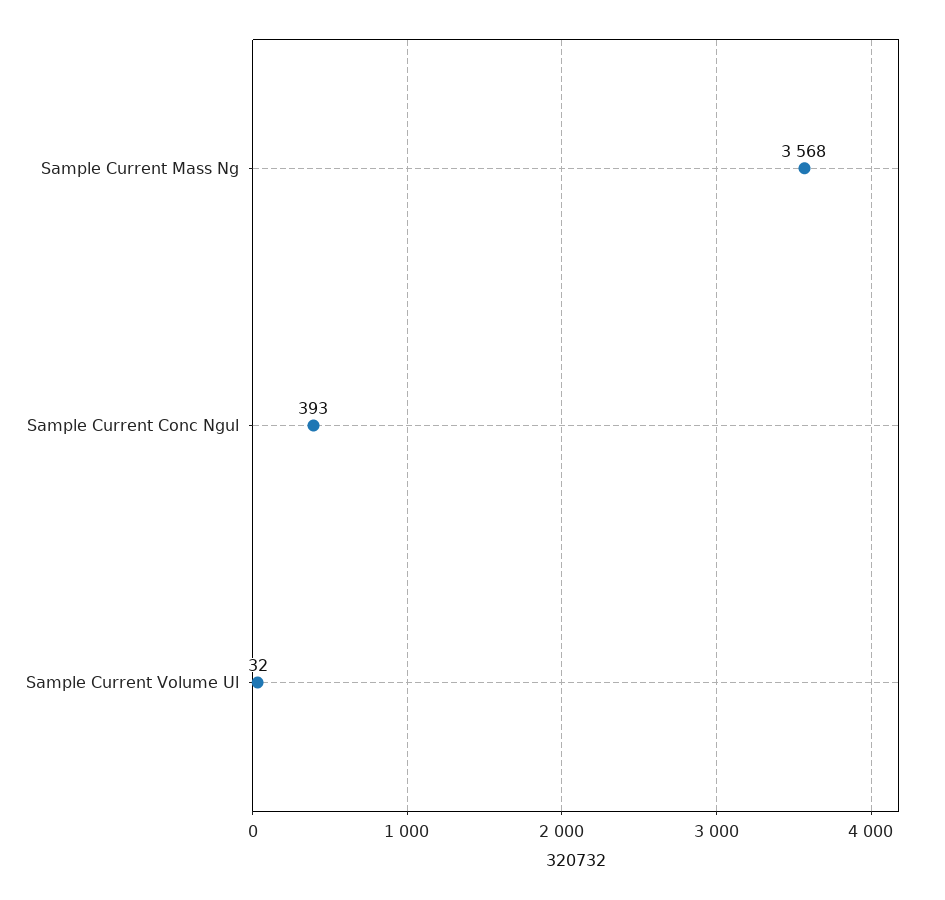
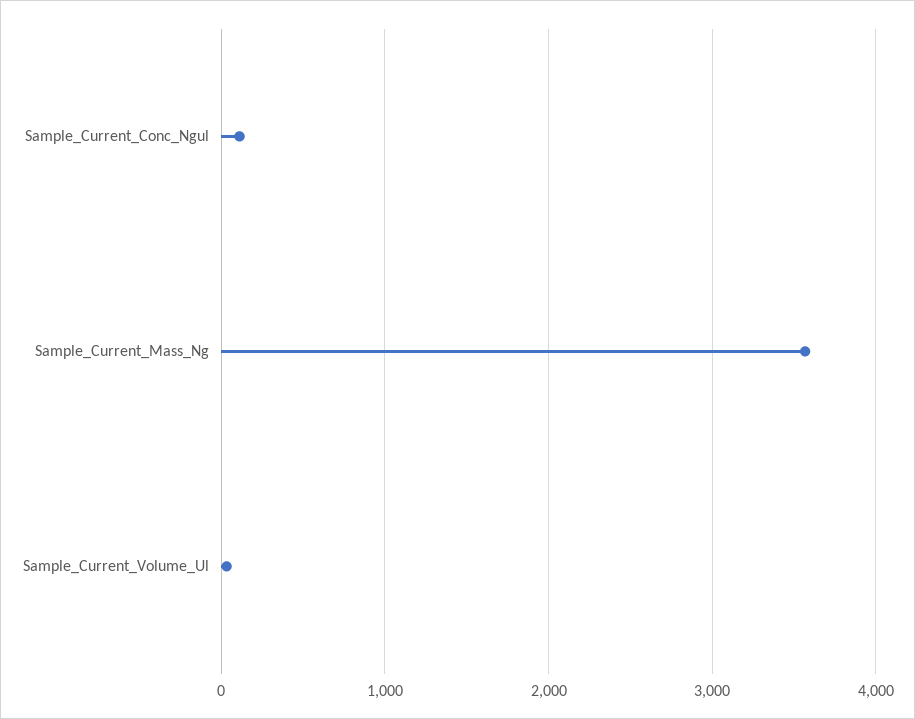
  {
    "Sample Current Mass Ng": 3568,
-   "Sample Current Conc Ngul": 393,
+   "Sample Current Conc Ngul": 100,
    "Sample Current Volume Ul": 32
  }

